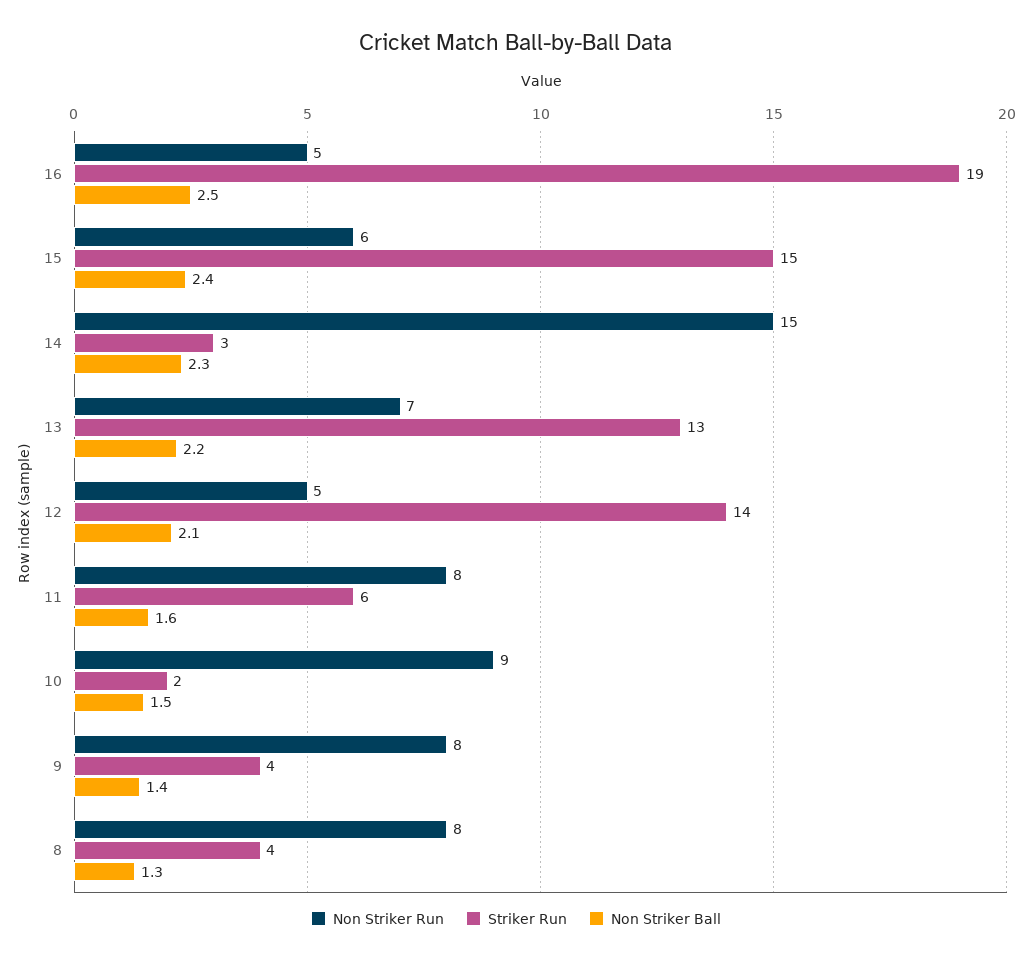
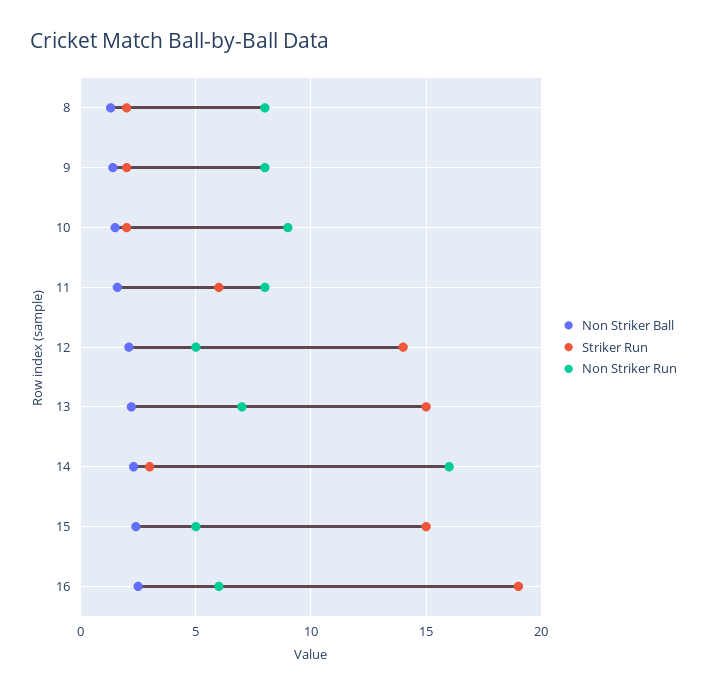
  {
    "Non Striker Run": {
-     "16": 5,
+     "16": 6,
-     "15": 6,
+     "15": 5,
-     "14": 15,
+     "14": 16,
      "13": 7,
      "12": 5,
      "11": 8,
      "10": 9,
      "9": 8,
      "8": 8
    },
    "Striker Run": {
      "16": 19,
      "15": 15,
      "14": 3,
-     "13": 13,
+     "13": 15,
      "12": 14,
      "11": 6,
      "10": 2,
-     "9": 4,
+     "9": 2,
-     "8": 4
+     "8": 2
    },
    "Non Striker Ball": {
      "16": 2.5,
      "15": 2.4,
      "14": 2.3,
      "13": 2.2,
      "12": 2.1,
      "11": 1.6,
      "10": 1.5,
      "9": 1.4,
      "8": 1.3
    }
  }

